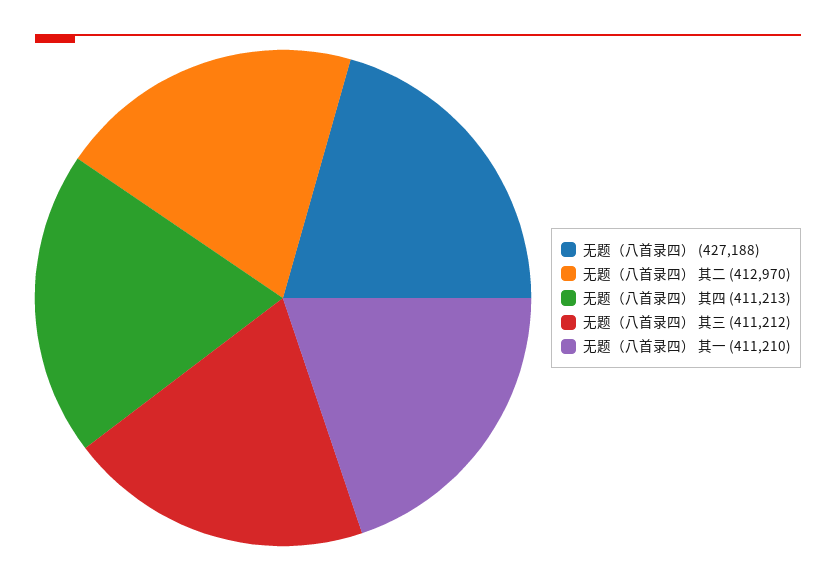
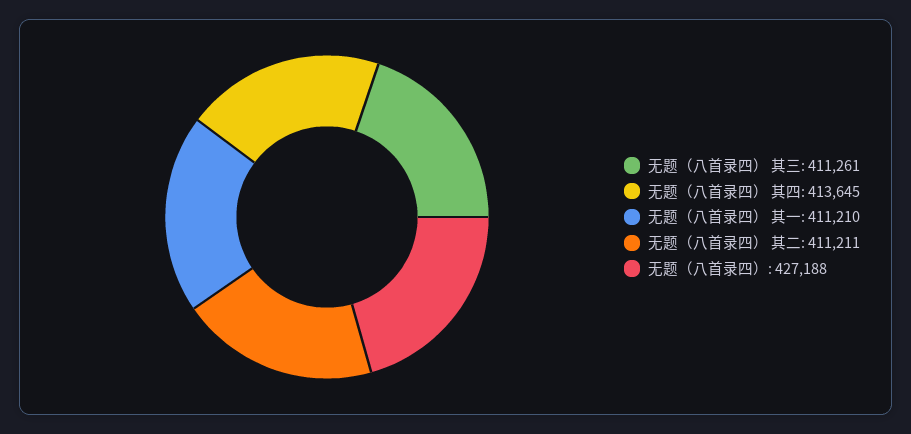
  {
    "无题（八首录四）": 427188,
-   "无题（八首录四） 其二": 412970,
+   "无题（八首录四） 其二": 411211,
-   "无题（八首录四） 其四": 411213,
+   "无题（八首录四） 其四": 413645,
-   "无题（八首录四） 其三": 411212,
+   "无题（八首录四） 其三": 411261,
    "无题（八首录四） 其一": 411210
  }

